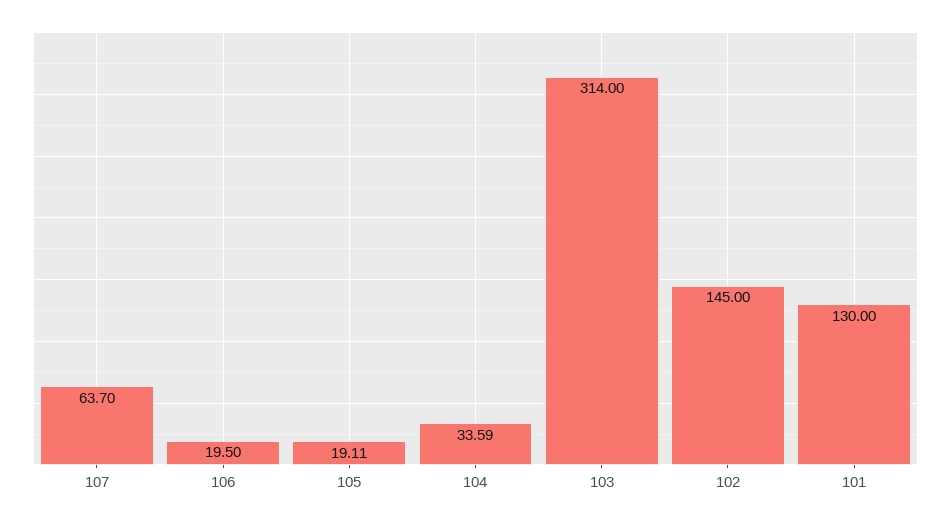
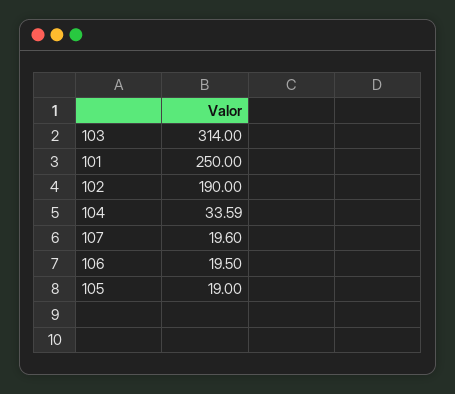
  {
-   "107": 63.7,
+   "107": 19.6,
    "106": 19.5,
-   "105": 19.11,
+   "105": 19,
    "104": 33.59,
    "103": 314,
-   "102": 145,
+   "102": 190,
-   "101": 130
+   "101": 250
  }

